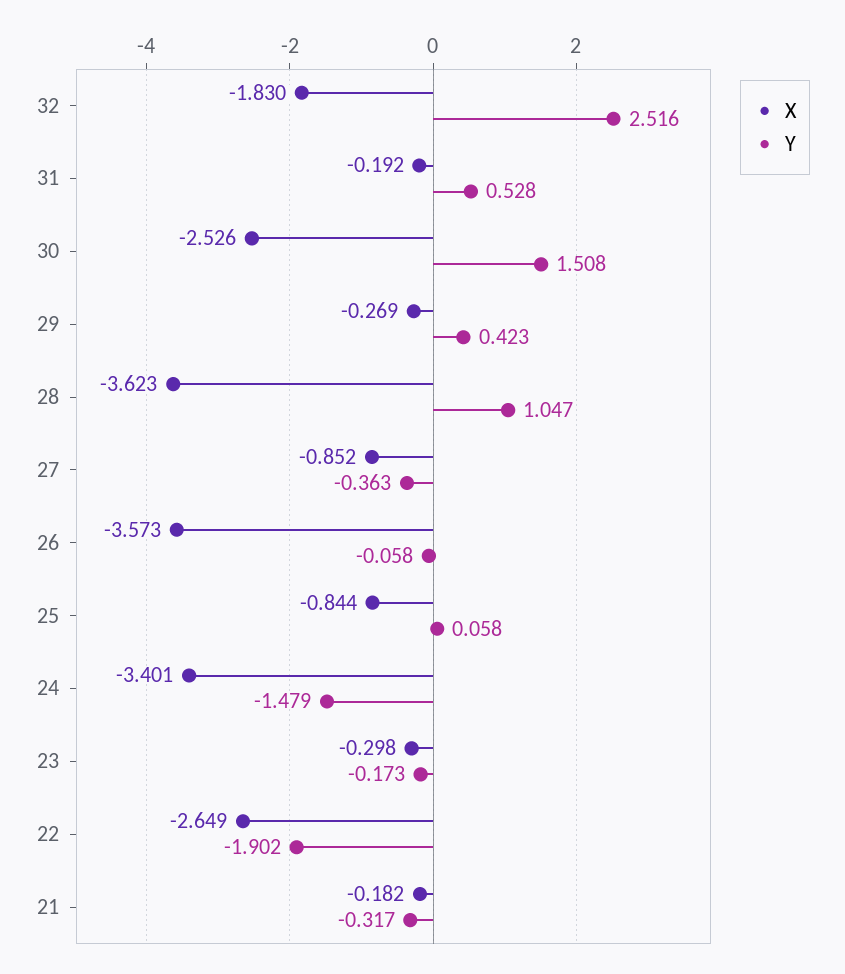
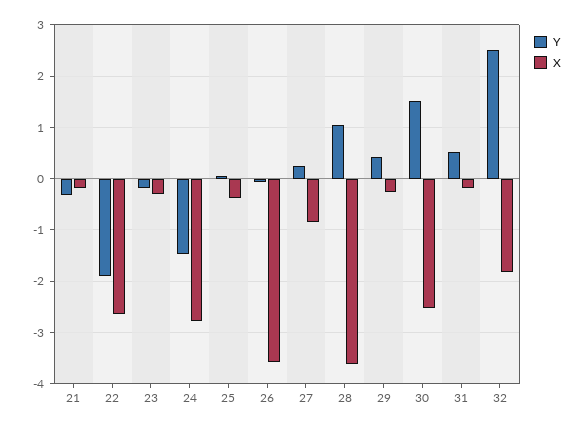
  {
    "X": {
      "32": -1.83,
      "31": -0.192,
      "30": -2.526,
      "29": -0.269,
      "28": -3.623,
      "27": -0.852,
      "26": -3.573,
-     "25": -0.844,
+     "25": -0.4,
-     "24": -3.401,
+     "24": -2.8,
      "23": -0.298,
      "22": -2.649,
      "21": -0.182
    },
    "Y": {
      "32": 2.516,
      "31": 0.528,
      "30": 1.508,
      "29": 0.423,
      "28": 1.047,
-     "27": -0.363,
+     "27": 0.2,
      "26": -0.058,
      "25": 0.058,
      "24": -1.479,
      "23": -0.173,
      "22": -1.902,
      "21": -0.317
    }
  }

